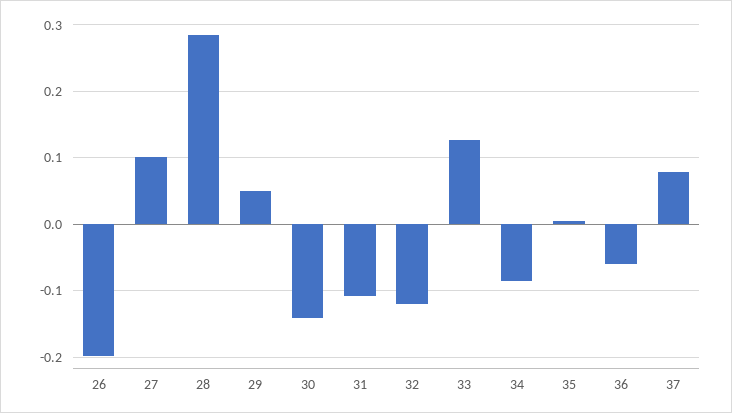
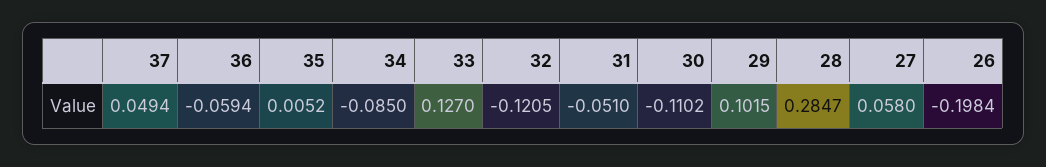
  {
    "26": -0.1984,
-   "27": 0.1,
+   "27": 0.058,
    "28": 0.2847,
-   "29": 0.05,
+   "29": 0.1015,
-   "30": -0.14,
+   "30": -0.1102,
-   "31": -0.11,
+   "31": -0.051,
    "32": -0.1205,
    "33": 0.127,
    "34": -0.085,
    "35": 0.0052,
    "36": -0.0594,
-   "37": 0.08
+   "37": 0.0494
  }

